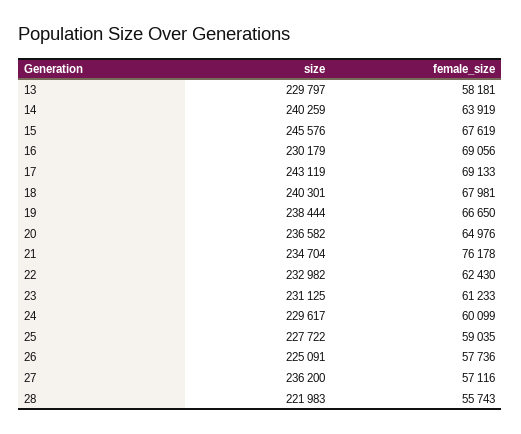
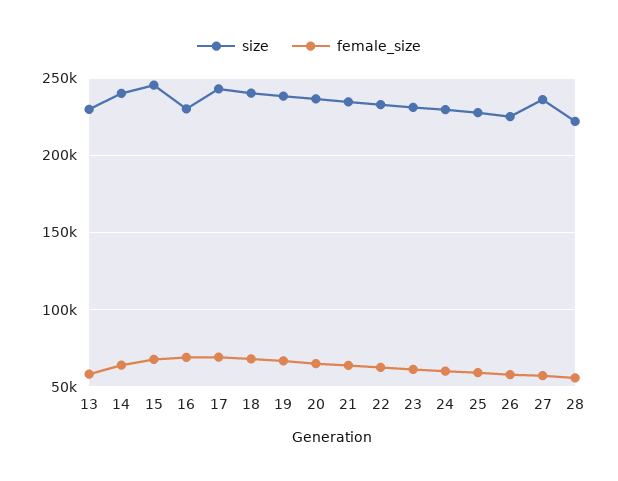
  {
    "size": {
      "13": 229797,
      "14": 240259,
      "15": 245576,
      "16": 230179,
      "17": 243119,
      "18": 240301,
      "19": 238444,
      "20": 236582,
      "21": 234704,
      "22": 232982,
      "23": 231125,
      "24": 229617,
      "25": 227722,
      "26": 225091,
      "27": 236200,
      "28": 221983
    },
    "female_size": {
      "13": 58181,
      "14": 63919,
      "15": 67619,
      "16": 69056,
      "17": 69133,
      "18": 67981,
      "19": 66650,
      "20": 64976,
-     "21": 76178,
+     "21": 65000,
      "22": 62430,
      "23": 61233,
      "24": 60099,
      "25": 59035,
      "26": 57736,
      "27": 57116,
      "28": 55743
    }
  }

